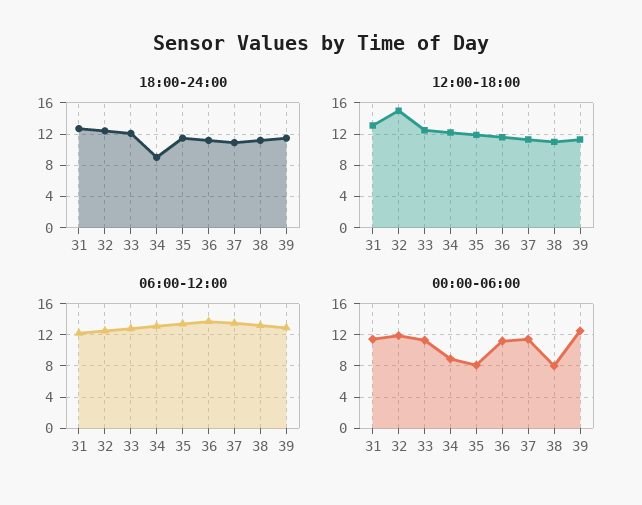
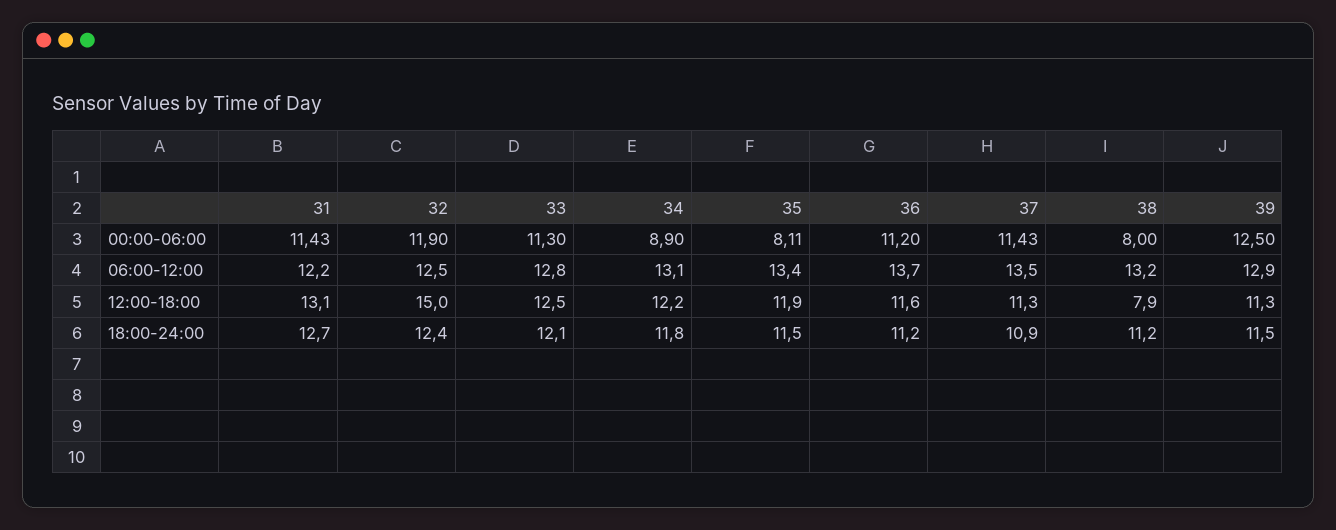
  {
    "18:00-24:00": {
      "31": 12.7,
      "32": 12.4,
      "33": 12.1,
-     "34": 9,
+     "34": 11.8,
      "35": 11.5,
      "36": 11.2,
      "37": 10.9,
      "38": 11.2,
      "39": 11.5
    },
    "12:00-18:00": {
      "31": 13.1,
      "32": 15,
      "33": 12.5,
      "34": 12.2,
      "35": 11.9,
      "36": 11.6,
      "37": 11.3,
-     "38": 11,
+     "38": 7.9,
      "39": 11.3
    },
    "06:00-12:00": {
      "31": 12.2,
      "32": 12.5,
      "33": 12.8,
      "34": 13.1,
      "35": 13.4,
      "36": 13.7,
      "37": 13.5,
      "38": 13.2,
      "39": 12.9
    },
    "00:00-06:00": {
      "31": 11.43,
      "32": 11.9,
      "33": 11.3,
      "34": 8.9,
      "35": 8.11,
      "36": 11.2,
      "37": 11.43,
      "38": 8,
      "39": 12.5
    }
  }

